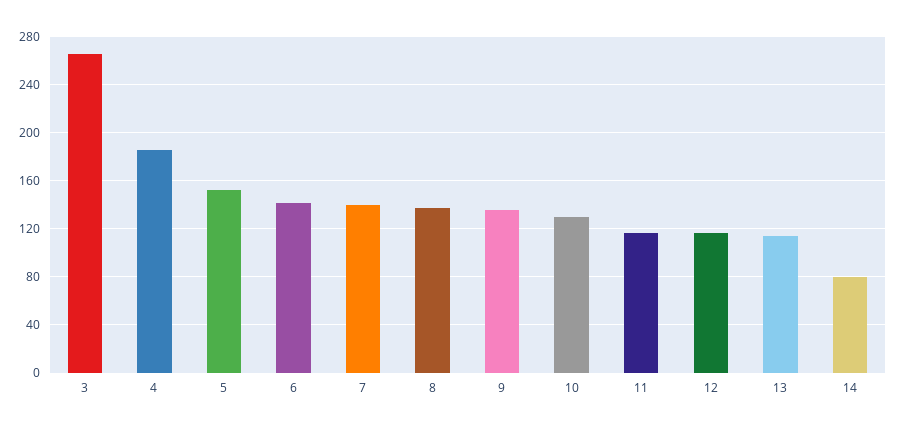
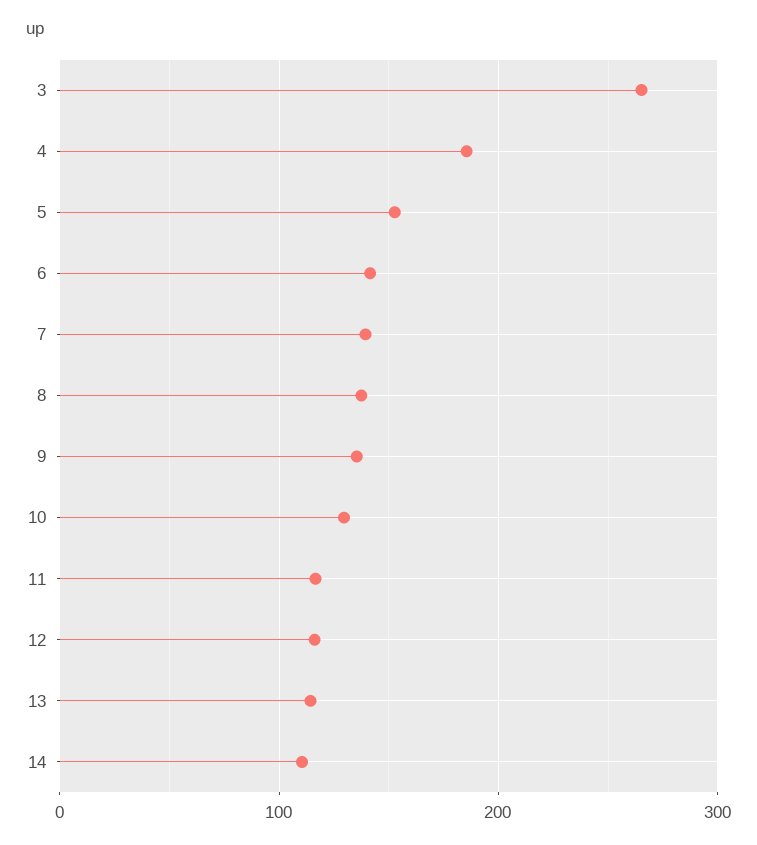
  {
    "3": 265,
    "4": 185,
    "5": 155,
    "6": 140,
    "7": 140,
    "8": 140,
    "9": 135,
    "10": 130,
    "11": 115,
    "12": 115,
    "13": 115,
-   "14": 80
+   "14": 110
  }

